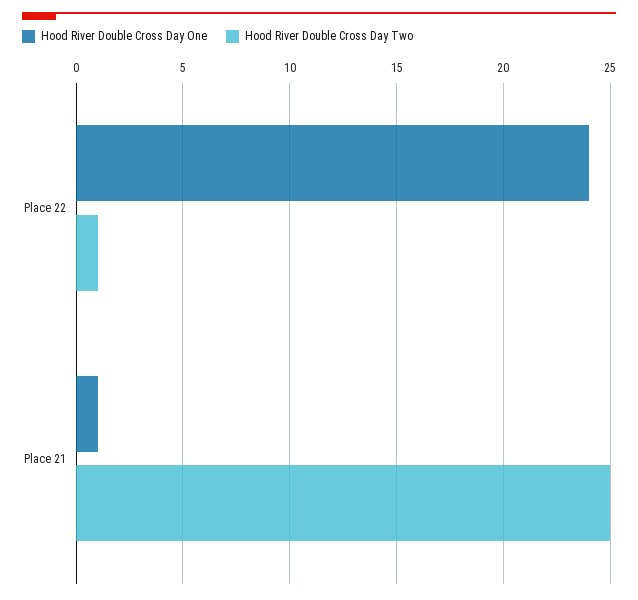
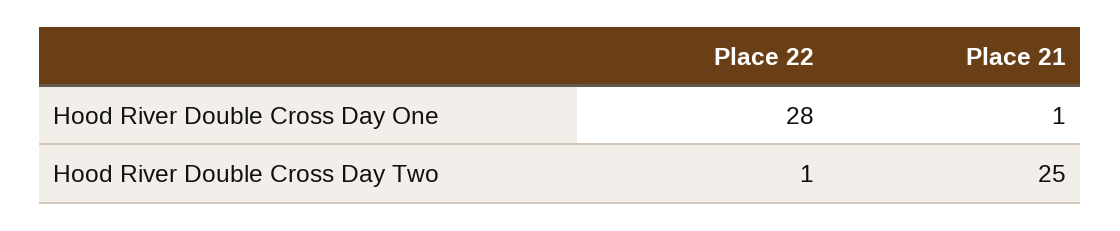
  {
    "Hood River Double Cross Day One": {
-     "Place 22": 24,
+     "Place 22": 28,
      "Place 21": 1
    },
    "Hood River Double Cross Day Two": {
      "Place 22": 1,
      "Place 21": 25
    }
  }

